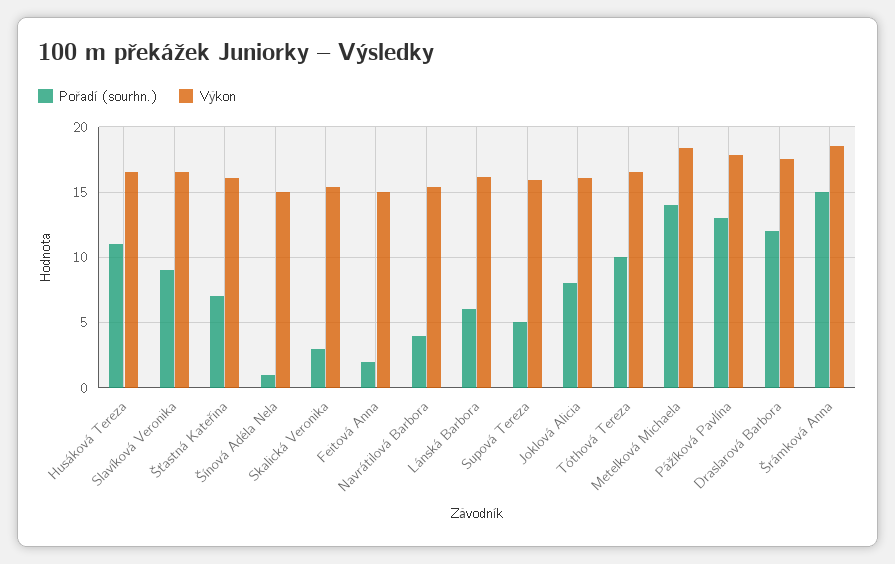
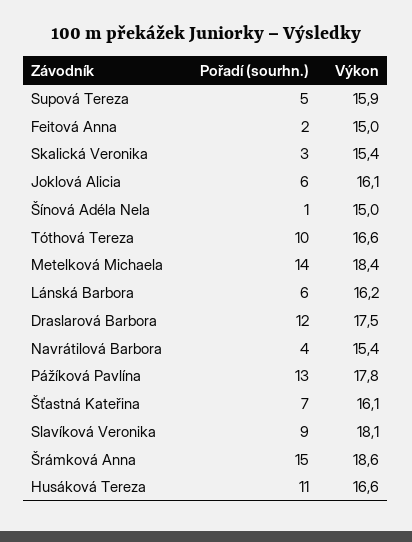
  {
    "Pořadí (sourhn.)": {
      "Husáková Tereza": 11,
      "Slavíková Veronika": 9,
      "Šťastná Kateřina": 7,
      "Šínová Adéla Nela": 1,
      "Skalická Veronika": 3,
      "Feitová Anna": 2,
      "Navrátilová Barbora": 4,
      "Lánská Barbora": 6,
      "Supová Tereza": 5,
-     "Joklová Alicia": 8,
+     "Joklová Alicia": 6,
      "Tóthová Tereza": 10,
      "Metelková Michaela": 14,
      "Pážíková Pavlína": 13,
      "Draslarová Barbora": 12,
      "Šrámková Anna": 15
    },
    "Výkon": {
      "Husáková Tereza": 16.6,
-     "Slavíková Veronika": 16.5,
+     "Slavíková Veronika": 18.1,
      "Šťastná Kateřina": 16.1,
      "Šínová Adéla Nela": 15,
      "Skalická Veronika": 15.4,
      "Feitová Anna": 15,
      "Navrátilová Barbora": 15.4,
      "Lánská Barbora": 16.2,
      "Supová Tereza": 15.9,
      "Joklová Alicia": 16.1,
      "Tóthová Tereza": 16.6,
      "Metelková Michaela": 18.4,
      "Pážíková Pavlína": 17.8,
      "Draslarová Barbora": 17.5,
      "Šrámková Anna": 18.6
    }
  }

